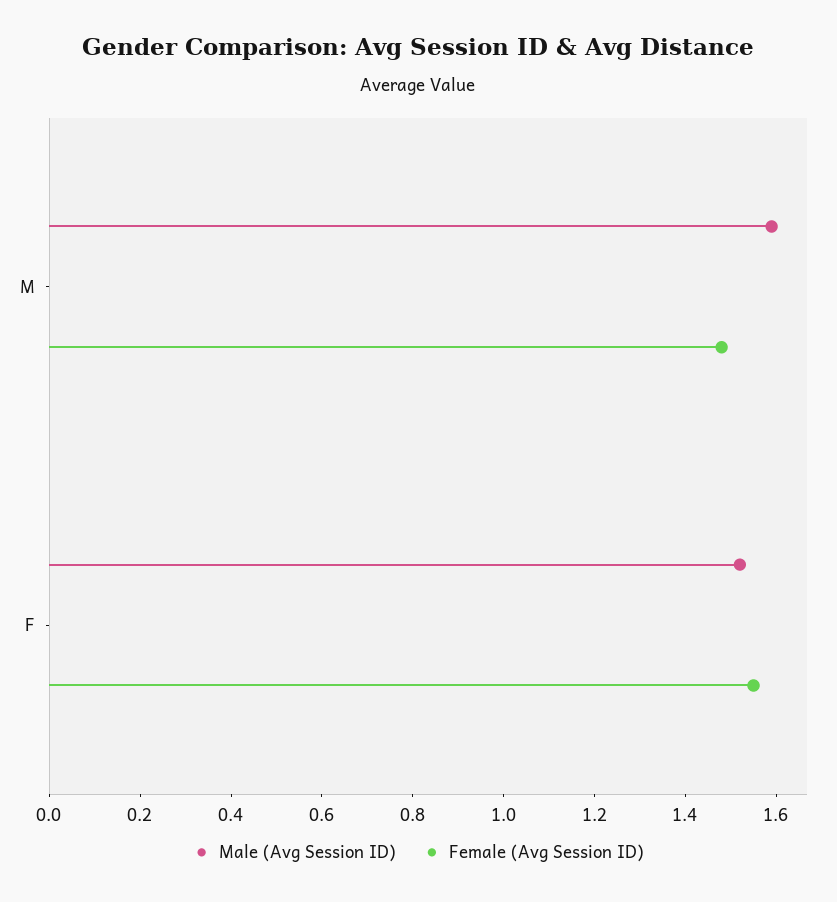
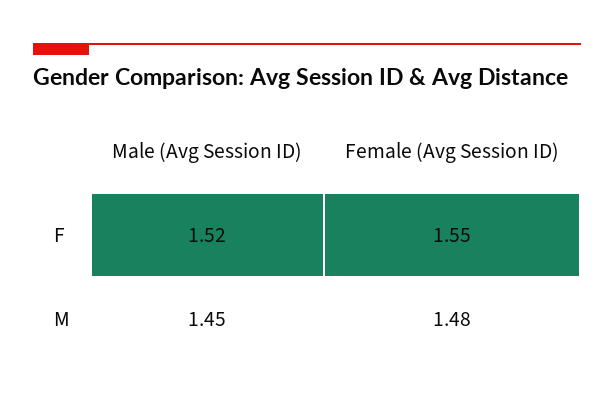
  {
    "Male (Avg Session ID)": {
-     "M": 1.6,
+     "M": 1.45,
      "F": 1.52
    },
    "Female (Avg Session ID)": {
      "M": 1.48,
      "F": 1.55
    }
  }

